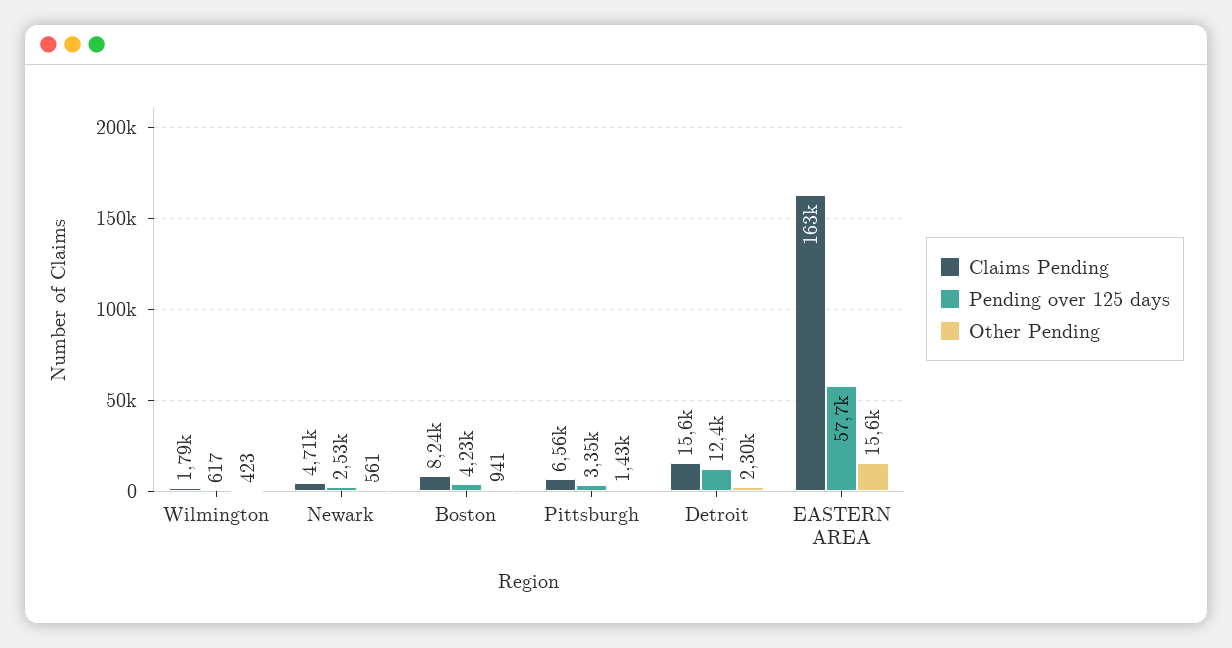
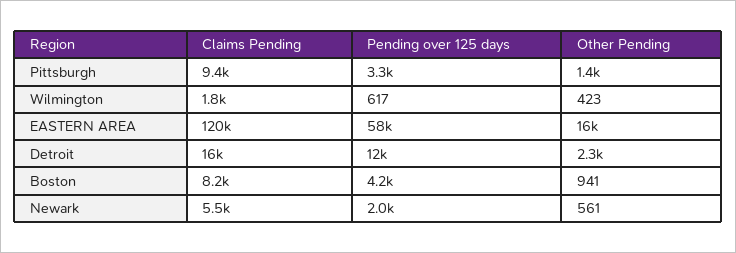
  {
    "Claims Pending": {
      "Wilmington": 1790,
-     "Newark": 4710,
+     "Newark": 5500,
      "Boston": 8240,
-     "Pittsburgh": 6560,
+     "Pittsburgh": 9400,
      "Detroit": 15600,
-     "EASTERN AREA": 163000
+     "EASTERN AREA": 120000
    },
    "Pending over 125 days": {
      "Wilmington": 617,
-     "Newark": 2530,
+     "Newark": 2000,
      "Boston": 4230,
      "Pittsburgh": 3350,
      "Detroit": 12400,
      "EASTERN AREA": 57700
    },
    "Other Pending": {
      "Wilmington": 423,
      "Newark": 561,
      "Boston": 941,
      "Pittsburgh": 1430,
      "Detroit": 2300,
      "EASTERN AREA": 15600
    }
  }

